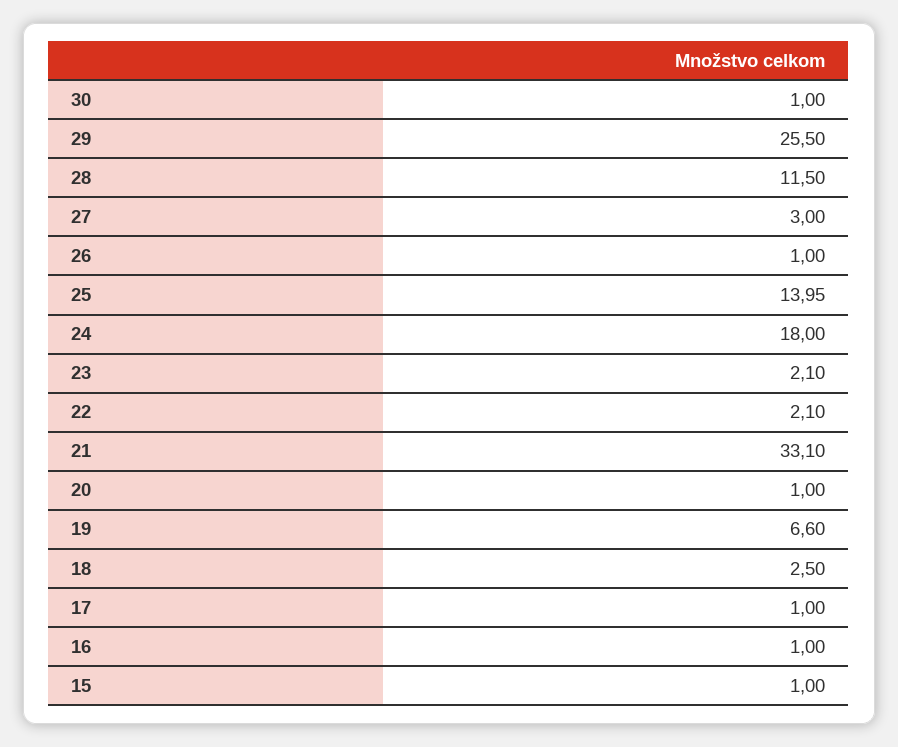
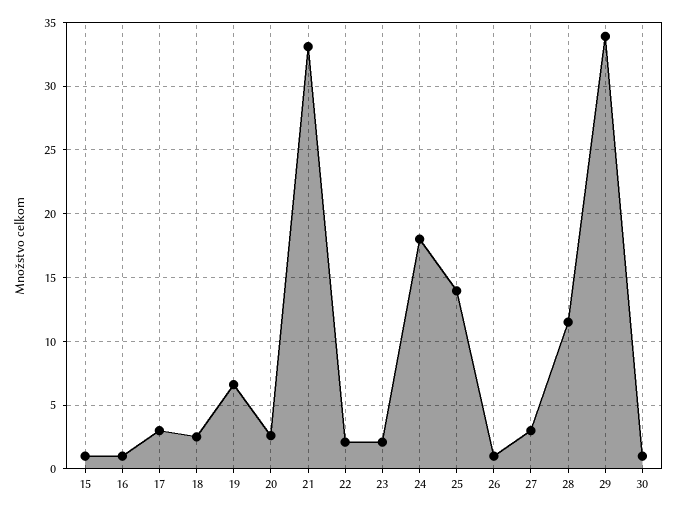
  {
    "30": 1,
-   "29": 25.5,
+   "29": 34,
    "28": 11.5,
    "27": 3,
    "26": 1,
    "25": 13.95,
    "24": 18,
    "23": 2.1,
    "22": 2.1,
    "21": 33.1,
-   "20": 1,
+   "20": 2.5,
    "19": 6.6,
    "18": 2.5,
-   "17": 1,
+   "17": 3,
    "16": 1,
    "15": 1
  }

